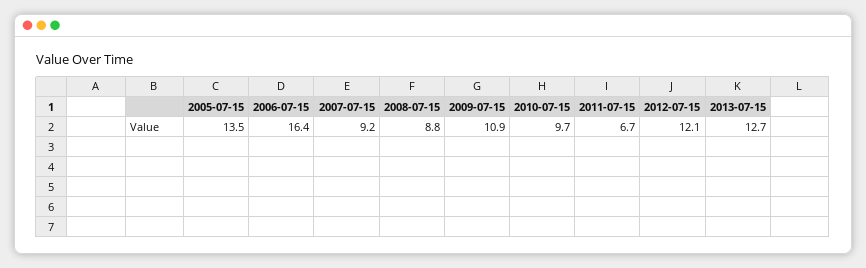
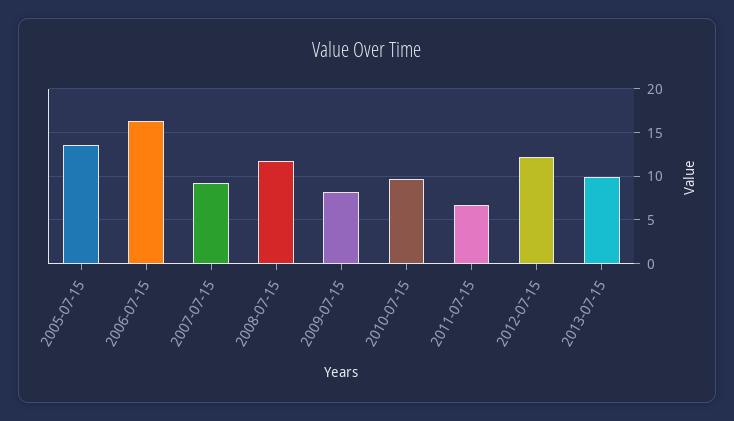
  {
    "2005-07-15": 13.5,
    "2006-07-15": 16.4,
    "2007-07-15": 9.2,
-   "2008-07-15": 8.8,
+   "2008-07-15": 12,
-   "2009-07-15": 10.9,
+   "2009-07-15": 8,
    "2010-07-15": 9.7,
    "2011-07-15": 6.7,
    "2012-07-15": 12.1,
-   "2013-07-15": 12.7
+   "2013-07-15": 10
  }

